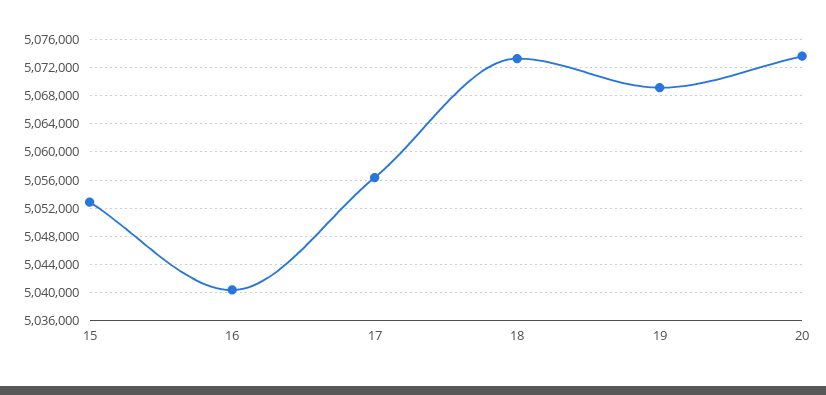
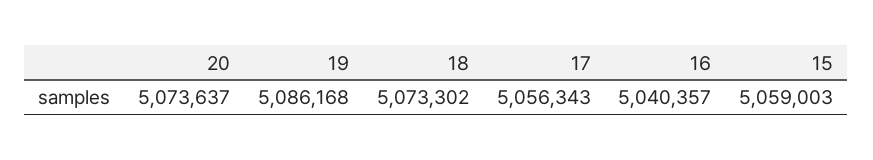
  {
-   "15": 5053000,
+   "15": 5059003,
    "16": 5040357,
    "17": 5056343,
    "18": 5073302,
-   "19": 5069000,
+   "19": 5086168,
    "20": 5073637
  }

